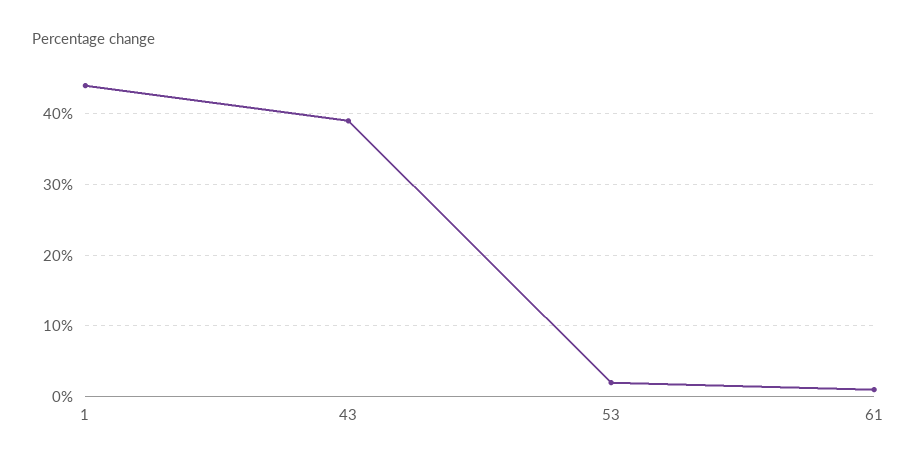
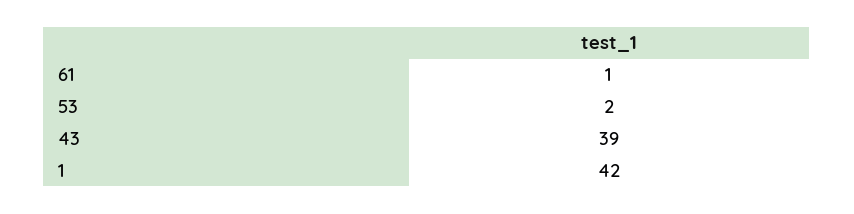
  {
-   "1": 44,
+   "1": 42,
    "43": 39,
    "53": 2,
    "61": 1
  }

